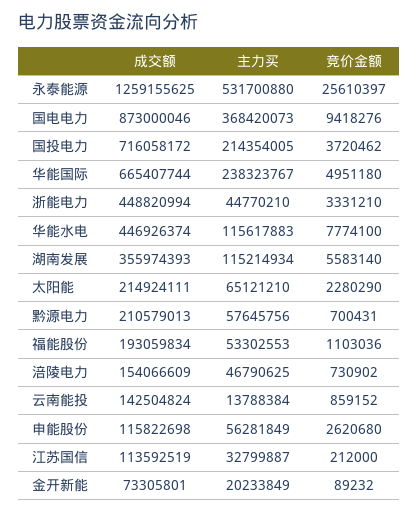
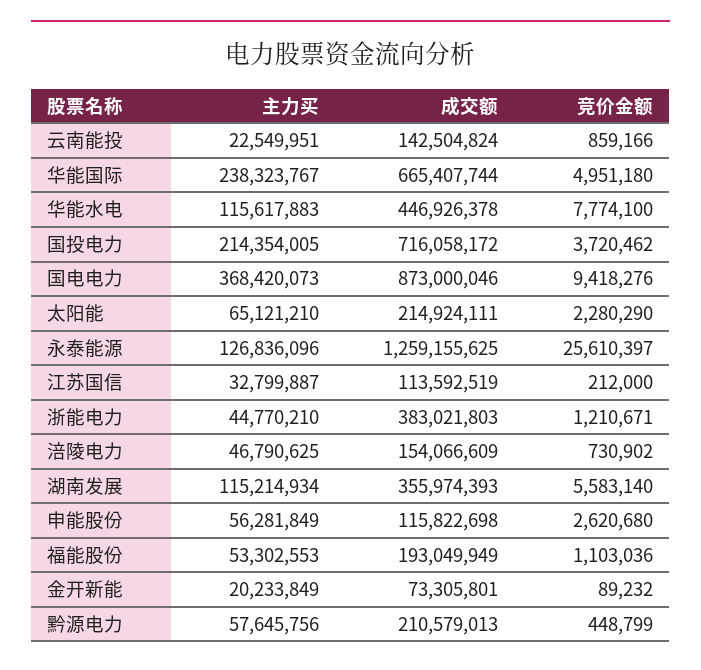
  {
    "成交额": {
      "永泰能源": 1259155625,
      "国电电力": 873000046,
      "国投电力": 716058172,
      "华能国际": 665407744,
-     "浙能电力": 448820994,
+     "浙能电力": 383021803,
-     "华能水电": 446926374,
+     "华能水电": 446926378,
      "湖南发展": 355974393,
      "太阳能": 214924111,
      "黔源电力": 210579013,
-     "福能股份": 193059834,
+     "福能股份": 193049949,
      "涪陵电力": 154066609,
      "云南能投": 142504824,
      "申能股份": 115822698,
      "江苏国信": 113592519,
      "金开新能": 73305801
    },
    "主力买": {
-     "永泰能源": 531700880,
+     "永泰能源": 126836096,
      "国电电力": 368420073,
      "国投电力": 214354005,
      "华能国际": 238323767,
      "浙能电力": 44770210,
      "华能水电": 115617883,
      "湖南发展": 115214934,
      "太阳能": 65121210,
      "黔源电力": 57645756,
      "福能股份": 53302553,
      "涪陵电力": 46790625,
-     "云南能投": 13788384,
+     "云南能投": 22549951,
      "申能股份": 56281849,
      "江苏国信": 32799887,
      "金开新能": 20233849
    },
    "竞价金额": {
      "永泰能源": 25610397,
      "国电电力": 9418276,
      "国投电力": 3720462,
      "华能国际": 4951180,
-     "浙能电力": 3331210,
+     "浙能电力": 1210671,
      "华能水电": 7774100,
      "湖南发展": 5583140,
      "太阳能": 2280290,
-     "黔源电力": 700431,
+     "黔源电力": 448799,
      "福能股份": 1103036,
      "涪陵电力": 730902,
-     "云南能投": 859152,
+     "云南能投": 859166,
      "申能股份": 2620680,
      "江苏国信": 212000,
      "金开新能": 89232
    }
  }

